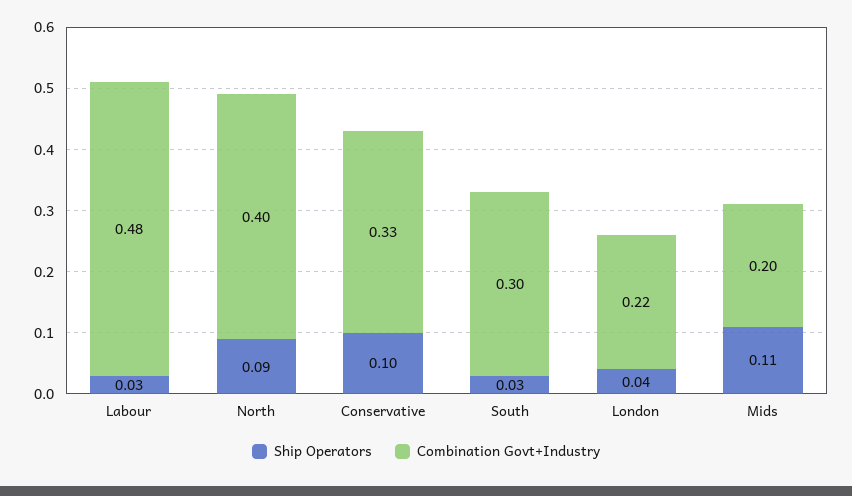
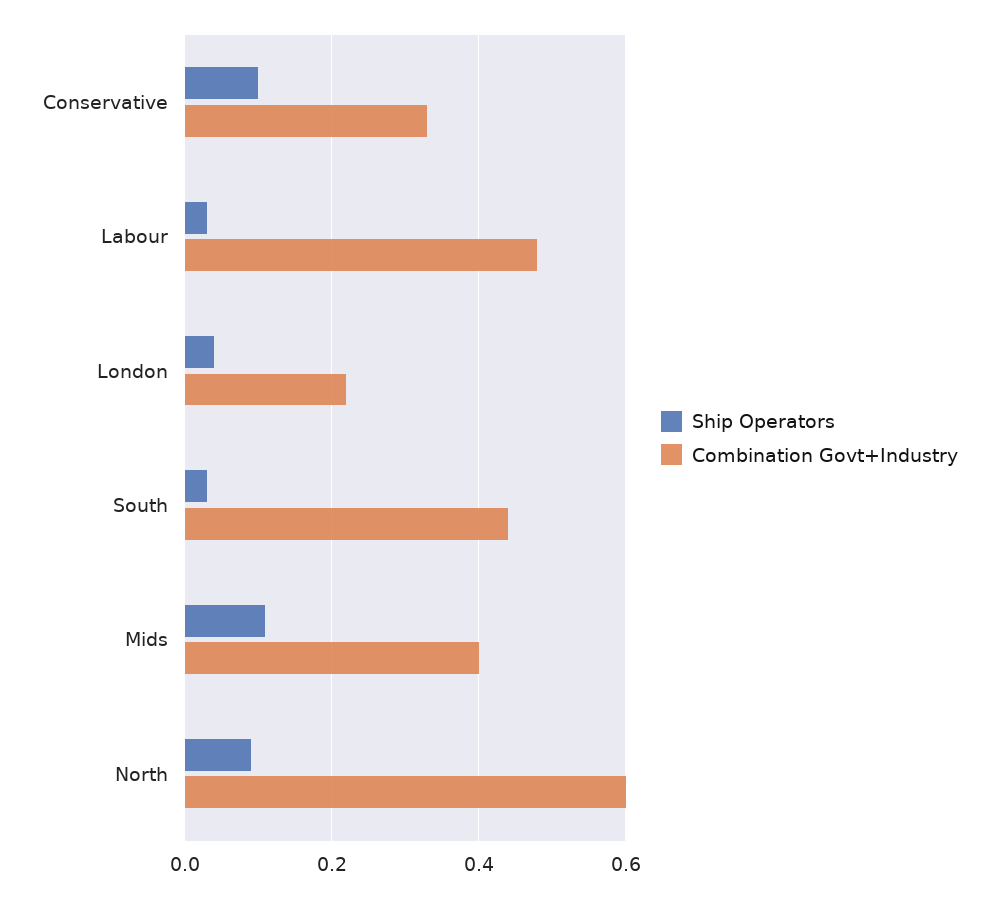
  {
    "Ship Operators": {
      "Labour": 0.03,
      "North": 0.09,
      "Conservative": 0.1,
      "South": 0.03,
      "London": 0.04,
      "Mids": 0.11
    },
    "Combination Govt+Industry": {
      "Labour": 0.48,
-     "North": 0.4,
+     "North": 0.6,
      "Conservative": 0.33,
-     "South": 0.3,
+     "South": 0.45,
      "London": 0.22,
-     "Mids": 0.2
+     "Mids": 0.4
    }
  }

